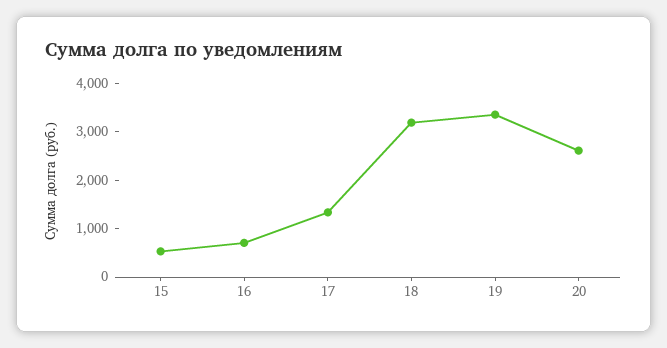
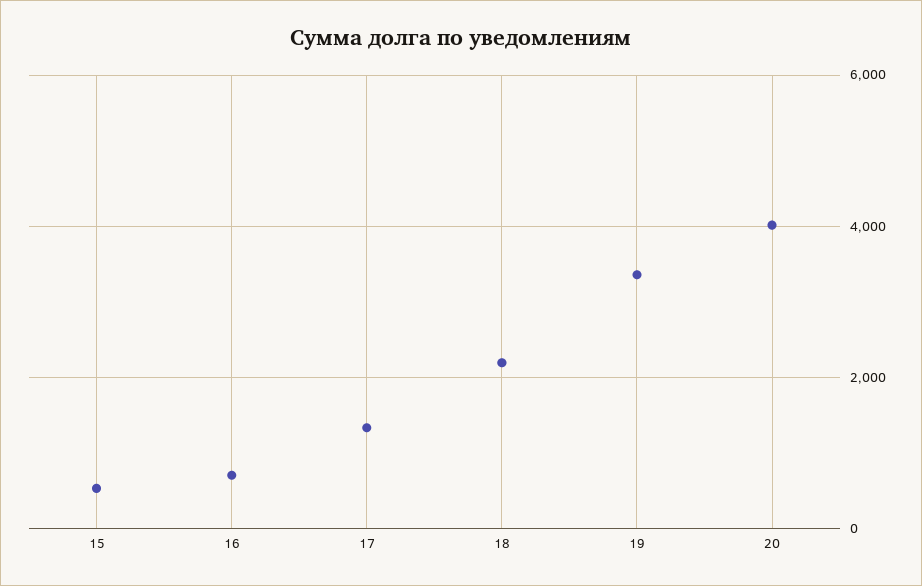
  {
    "15": 600,
    "16": 800,
    "17": 1400,
-   "18": 3200,
+   "18": 2200,
    "19": 3400,
-   "20": 2600
+   "20": 4000
  }

